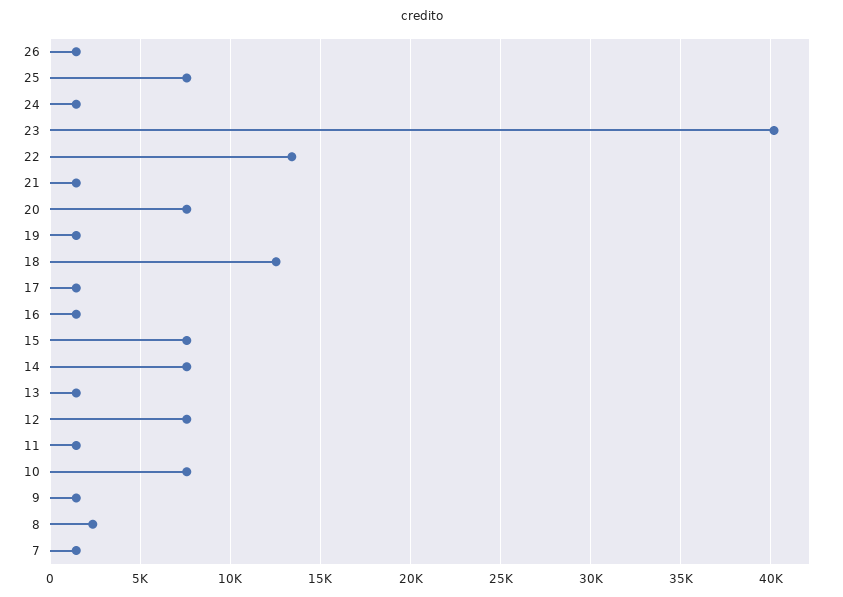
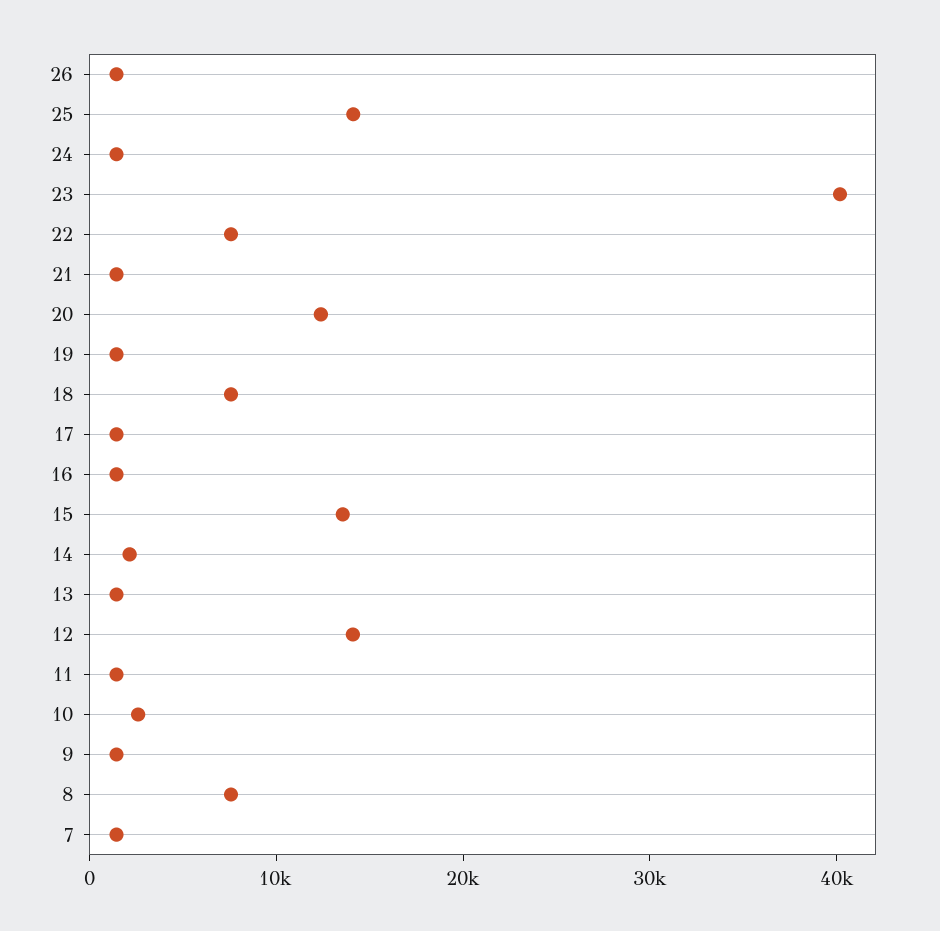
  {
    "26": 1500,
-   "25": 7500,
+   "25": 14000,
    "24": 1500,
    "23": 40000,
-   "22": 13500,
+   "22": 8000,
    "21": 1500,
-   "20": 7500,
+   "20": 12000,
    "19": 1500,
-   "18": 12500,
+   "18": 8000,
    "17": 1500,
    "16": 1500,
-   "15": 7500,
+   "15": 14000,
-   "14": 7500,
+   "14": 2000,
    "13": 1500,
-   "12": 7500,
+   "12": 14000,
    "11": 1500,
-   "10": 7500,
+   "10": 2000,
    "9": 1500,
-   "8": 2500,
+   "8": 8000,
    "7": 1500
  }

